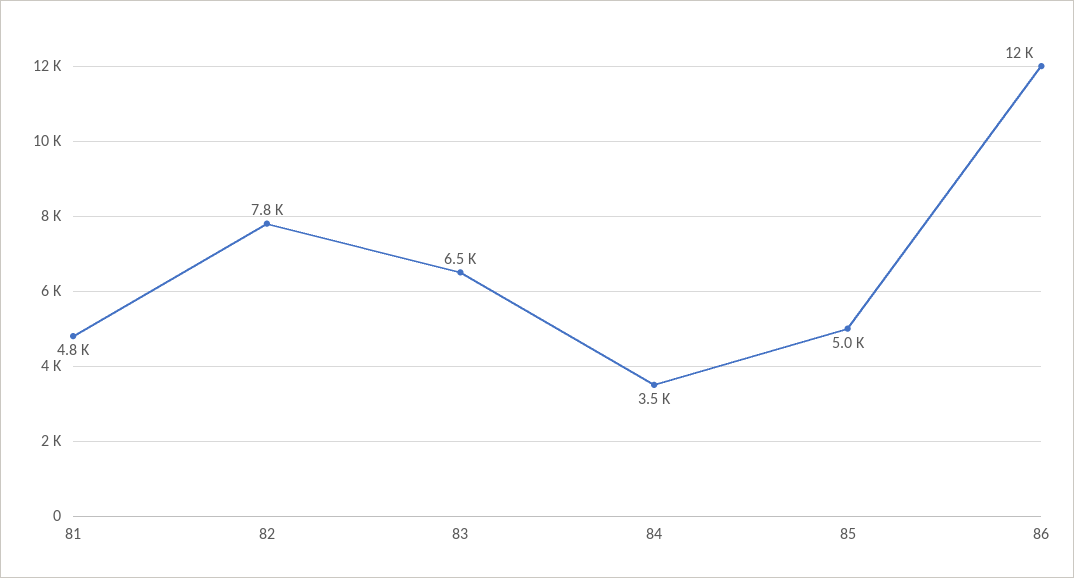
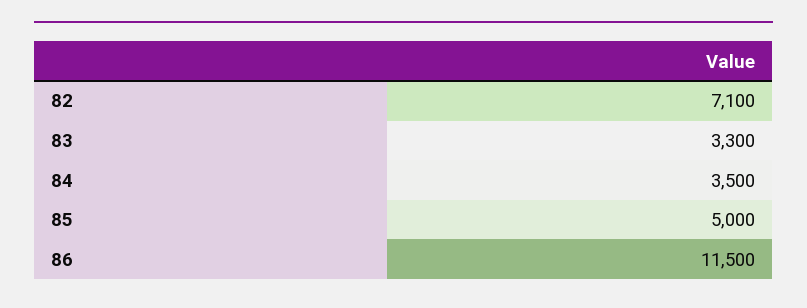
  {
-   "81": 4800,
-   "82": 7800,
+   "82": 7100,
-   "83": 6500,
+   "83": 3300,
    "84": 3500,
    "85": 5000,
    "86": 11500
  }

